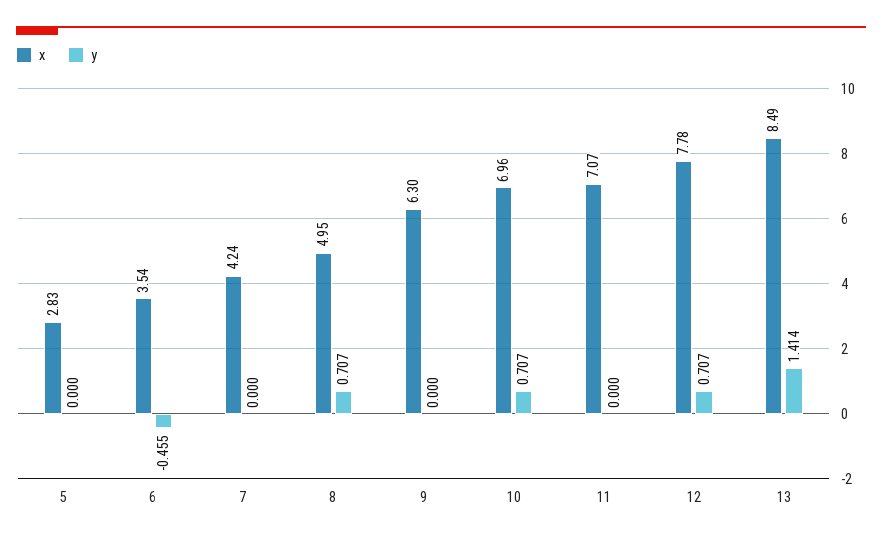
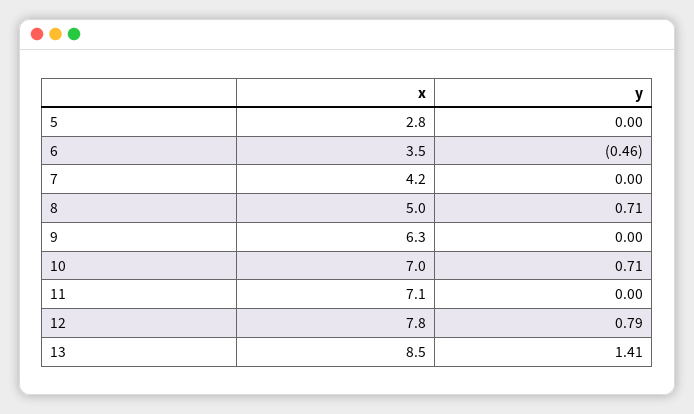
  {
    "x": {
      "5": 2.83,
      "6": 3.54,
      "7": 4.24,
      "8": 4.95,
      "9": 6.3,
      "10": 6.96,
      "11": 7.07,
      "12": 7.78,
      "13": 8.49
    },
    "y": {
      "5": 0,
      "6": -0.455,
      "7": 0,
      "8": 0.707,
      "9": 0,
      "10": 0.707,
      "11": 0,
-     "12": 0.707,
+     "12": 0.79,
      "13": 1.414
    }
  }

